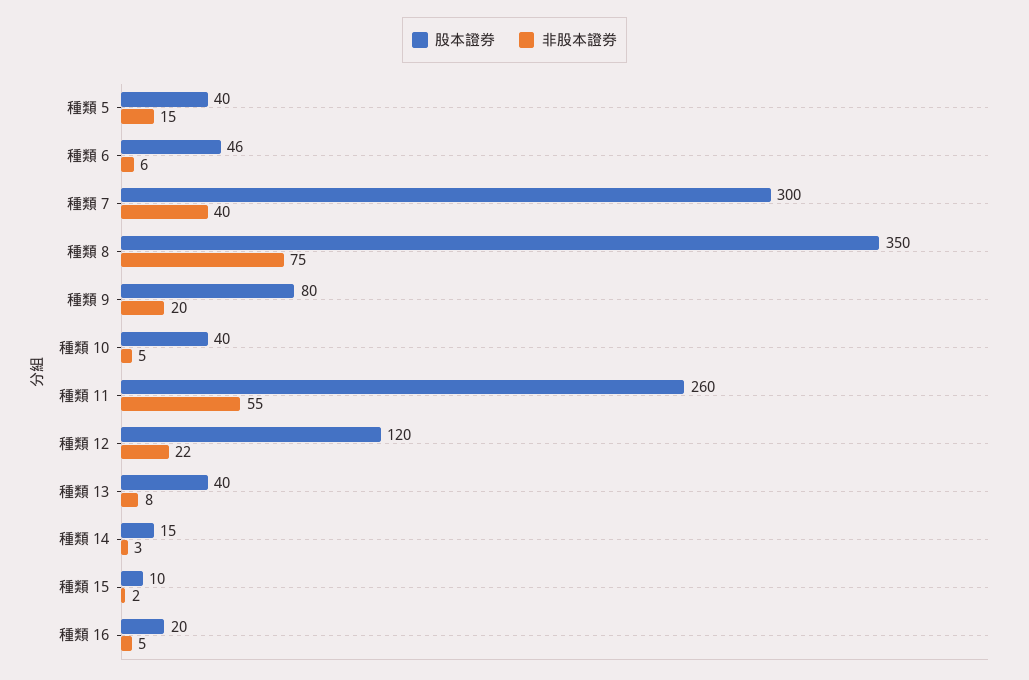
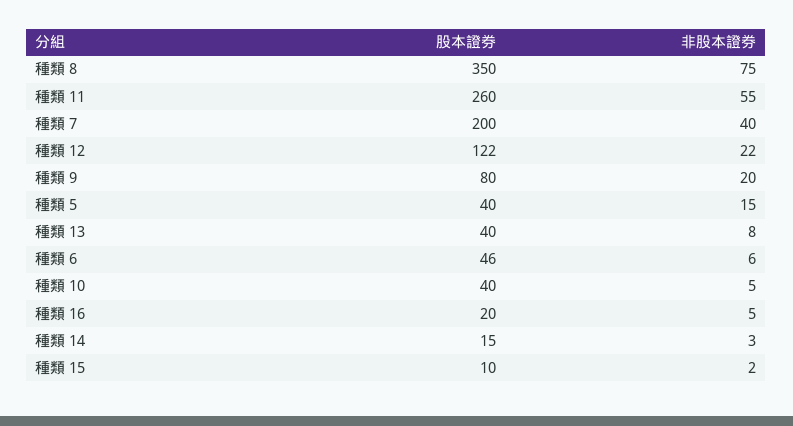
  {
    "股本證券": {
      "種類 5": 40,
      "種類 6": 46,
-     "種類 7": 300,
+     "種類 7": 200,
      "種類 8": 350,
      "種類 9": 80,
      "種類 10": 40,
      "種類 11": 260,
-     "種類 12": 120,
+     "種類 12": 122,
      "種類 13": 40,
      "種類 14": 15,
      "種類 15": 10,
      "種類 16": 20
    },
    "非股本證券": {
      "種類 5": 15,
      "種類 6": 6,
      "種類 7": 40,
      "種類 8": 75,
      "種類 9": 20,
      "種類 10": 5,
      "種類 11": 55,
      "種類 12": 22,
      "種類 13": 8,
      "種類 14": 3,
      "種類 15": 2,
      "種類 16": 5
    }
  }

